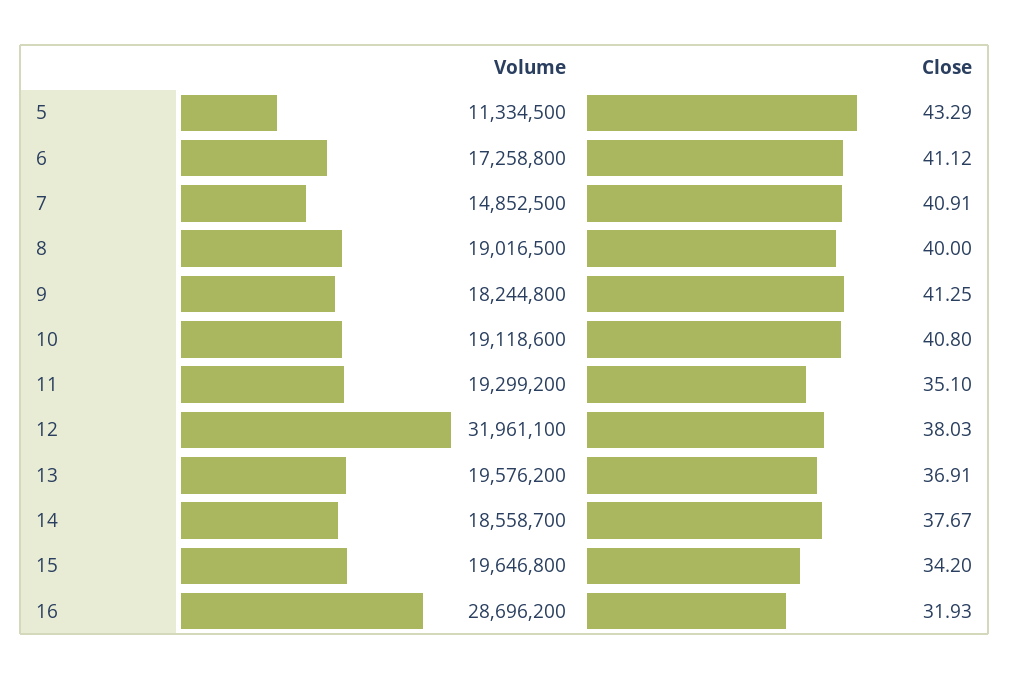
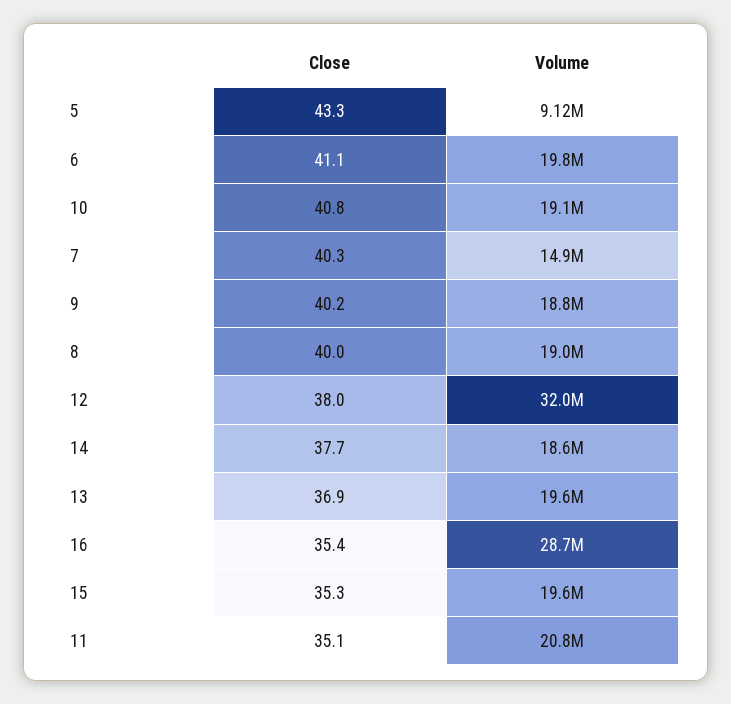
  {
    "Volume": {
-     "5": 11334500,
+     "5": 9120000,
-     "6": 17258800,
+     "6": 19800000,
      "7": 14852500,
      "8": 19016500,
-     "9": 18244800,
+     "9": 18800000,
      "10": 19118600,
-     "11": 19299200,
+     "11": 20800000,
      "12": 31961100,
      "13": 19576200,
      "14": 18558700,
      "15": 19646800,
      "16": 28696200
    },
    "Close": {
      "5": 43.29,
      "6": 41.12,
-     "7": 40.91,
+     "7": 40.3,
      "8": 40,
-     "9": 41.25,
+     "9": 40.2,
      "10": 40.8,
      "11": 35.1,
      "12": 38.03,
      "13": 36.91,
      "14": 37.67,
-     "15": 34.2,
+     "15": 35.3,
-     "16": 31.93
+     "16": 35.4
    }
  }

